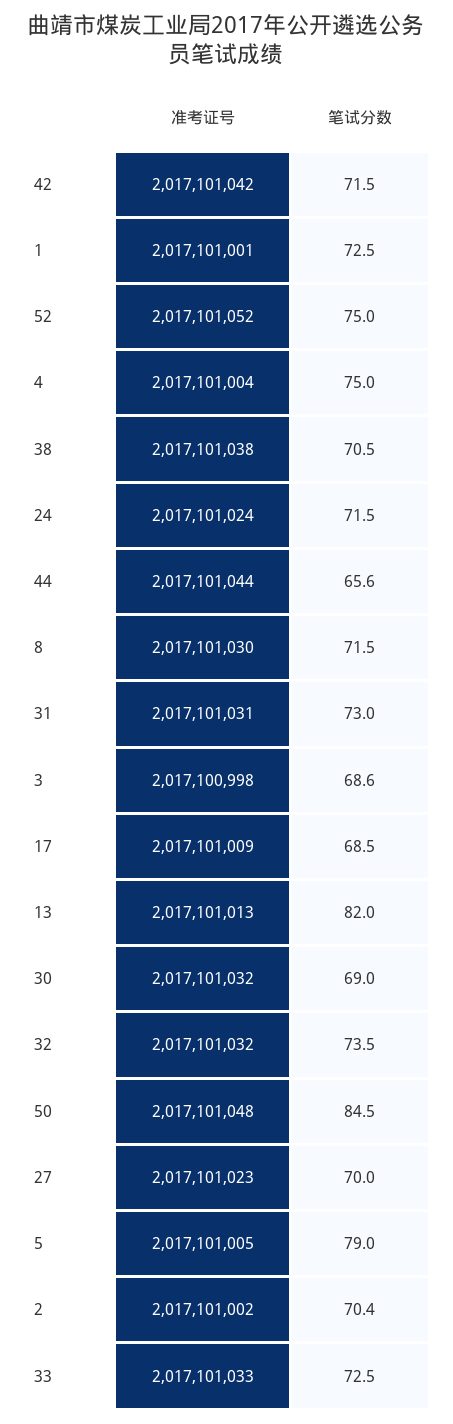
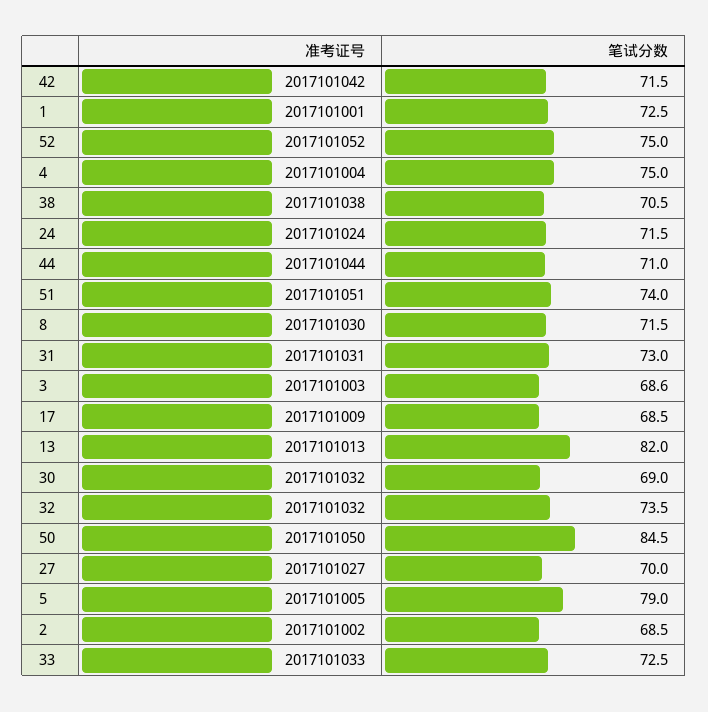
  {
    "准考证号": {
      "42": 2017101042,
      "1": 2017101001,
      "52": 2017101052,
      "4": 2017101004,
      "38": 2017101038,
      "24": 2017101024,
      "44": 2017101044,
      "8": 2017101030,
      "31": 2017101031,
-     "3": 2017100998,
+     "3": 2017101003,
      "17": 2017101009,
      "13": 2017101013,
      "30": 2017101032,
      "32": 2017101032,
-     "50": 2017101048,
+     "50": 2017101050,
-     "27": 2017101023,
+     "27": 2017101027,
      "5": 2017101005,
      "2": 2017101002,
-     "33": 2017101033
+     "33": 2017101033,
+     "51": 2017101051
    },
    "笔试分数": {
      "42": 71.5,
      "1": 72.5,
      "52": 75,
      "4": 75,
      "38": 70.5,
      "24": 71.5,
-     "44": 65.6,
+     "44": 71,
      "8": 71.5,
      "31": 73,
      "3": 68.6,
      "17": 68.5,
      "13": 82,
      "30": 69,
      "32": 73.5,
      "50": 84.5,
      "27": 70,
      "5": 79,
-     "2": 70.4,
+     "2": 68.5,
-     "33": 72.5
+     "33": 72.5,
+     "51": 74
    }
  }

